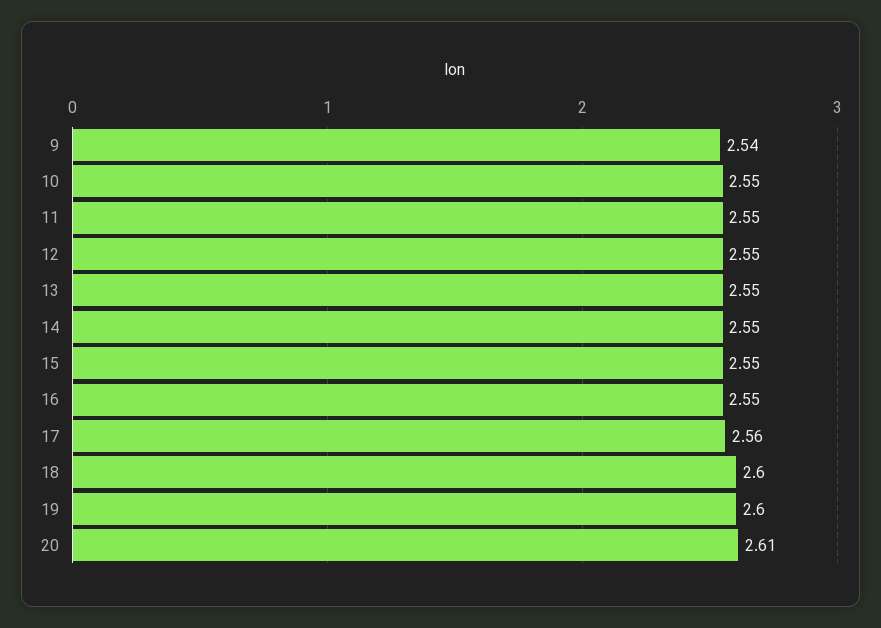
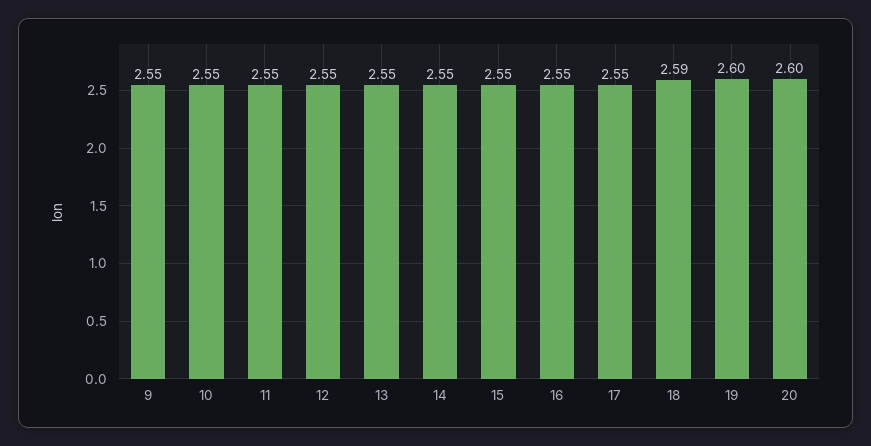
  {
-   "9": 2.54,
+   "9": 2.55,
    "10": 2.55,
    "11": 2.55,
    "12": 2.55,
    "13": 2.55,
    "14": 2.55,
    "15": 2.55,
    "16": 2.55,
-   "17": 2.56,
+   "17": 2.55,
-   "18": 2.6,
+   "18": 2.59,
    "19": 2.6,
-   "20": 2.61
+   "20": 2.6
  }

